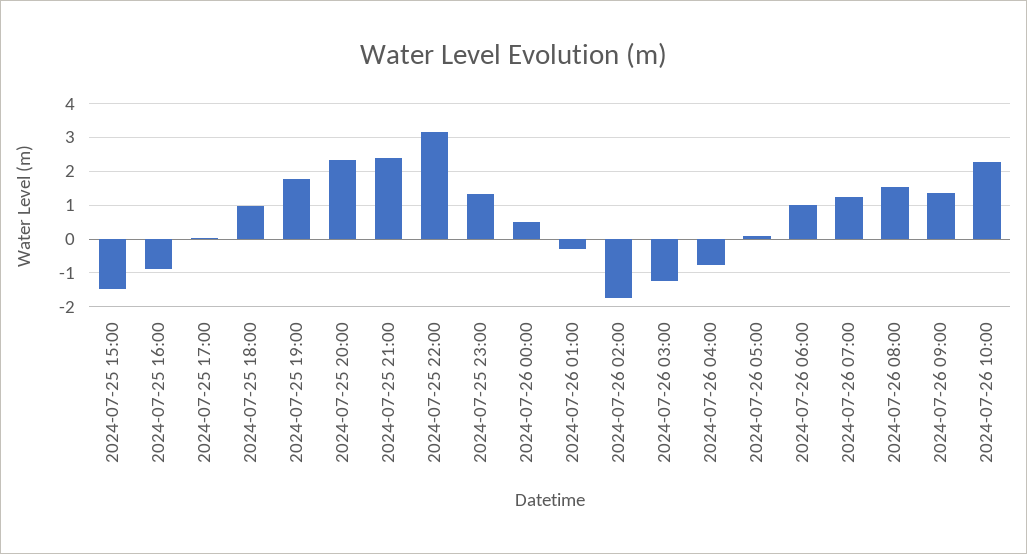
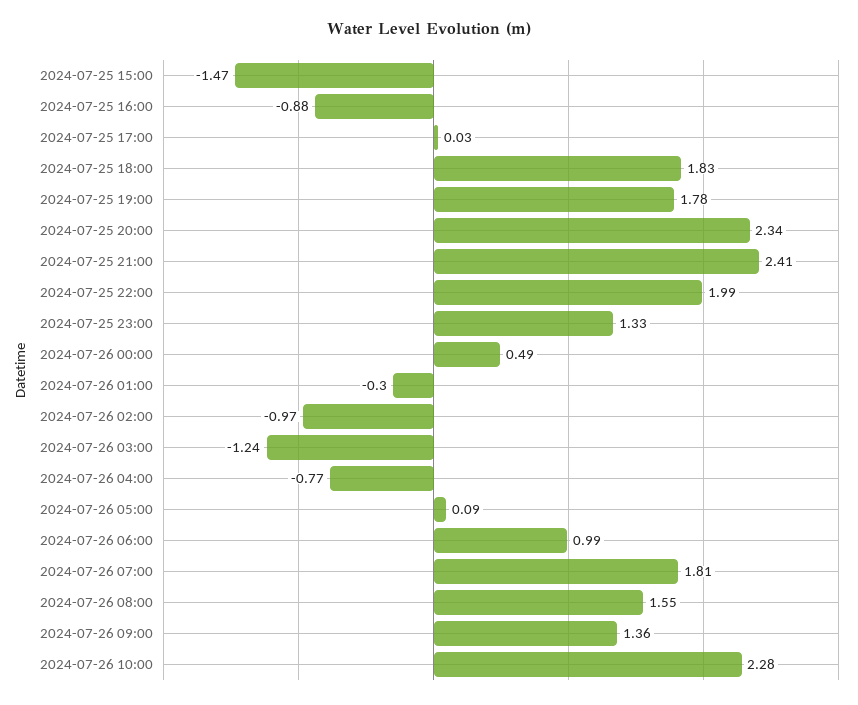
  {
    "2024-07-25 15:00": -1.47,
    "2024-07-25 16:00": -0.88,
    "2024-07-25 17:00": 0.03,
-   "2024-07-25 18:00": 1,
+   "2024-07-25 18:00": 1.83,
    "2024-07-25 19:00": 1.78,
    "2024-07-25 20:00": 2.34,
    "2024-07-25 21:00": 2.41,
-   "2024-07-25 22:00": 3.2,
+   "2024-07-25 22:00": 1.99,
    "2024-07-25 23:00": 1.33,
    "2024-07-26 00:00": 0.49,
    "2024-07-26 01:00": -0.3,
-   "2024-07-26 02:00": -1.8,
+   "2024-07-26 02:00": -0.97,
    "2024-07-26 03:00": -1.24,
    "2024-07-26 04:00": -0.77,
    "2024-07-26 05:00": 0.09,
    "2024-07-26 06:00": 0.99,
-   "2024-07-26 07:00": 1.2,
+   "2024-07-26 07:00": 1.81,
    "2024-07-26 08:00": 1.55,
    "2024-07-26 09:00": 1.36,
    "2024-07-26 10:00": 2.28
  }

